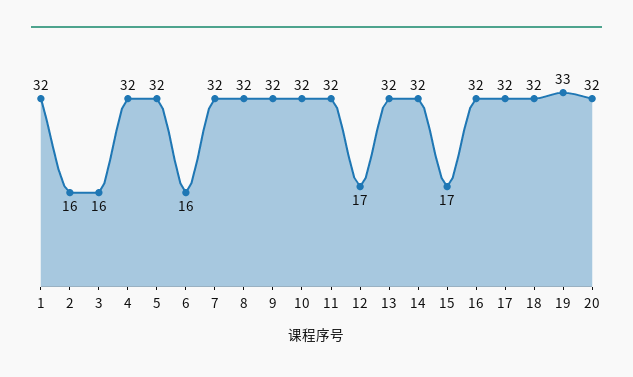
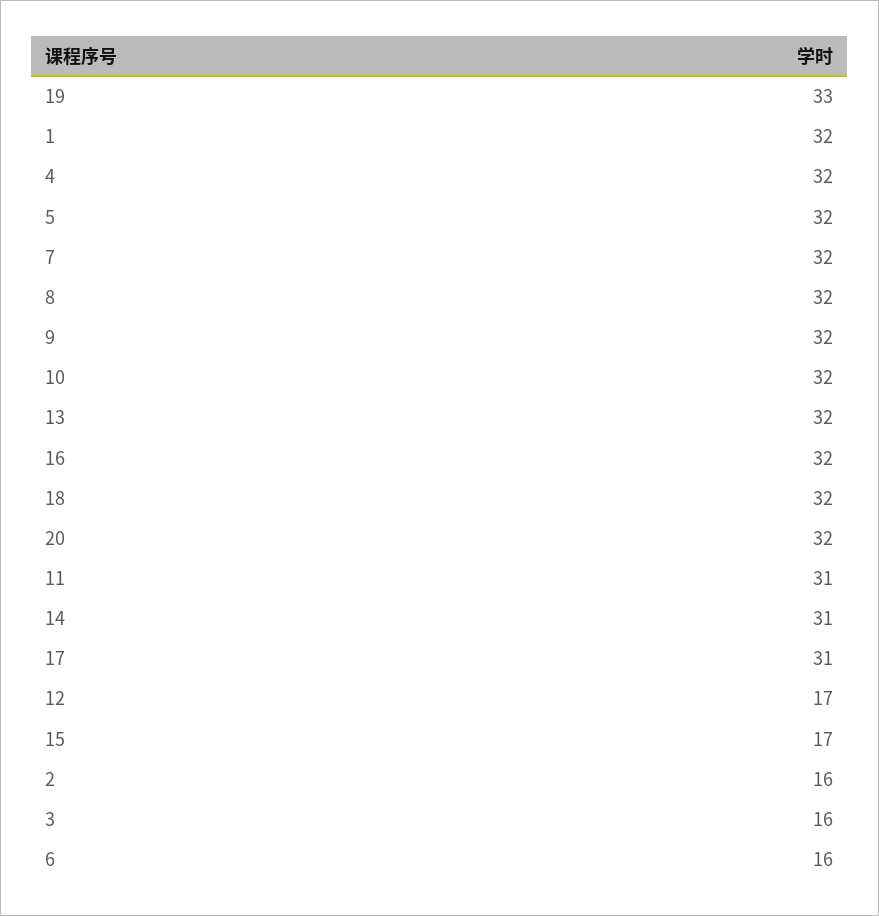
  {
    "1": 32,
    "2": 16,
    "3": 16,
    "4": 32,
    "5": 32,
    "6": 16,
    "7": 32,
    "8": 32,
    "9": 32,
    "10": 32,
-   "11": 32,
+   "11": 31,
    "12": 17,
    "13": 32,
-   "14": 32,
+   "14": 31,
    "15": 17,
    "16": 32,
-   "17": 32,
+   "17": 31,
    "18": 32,
    "19": 33,
    "20": 32
  }

